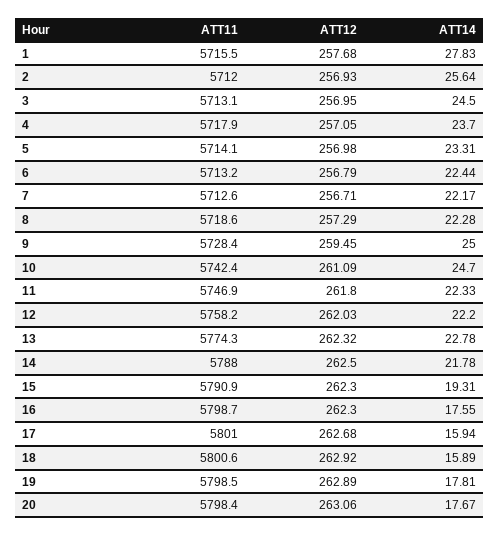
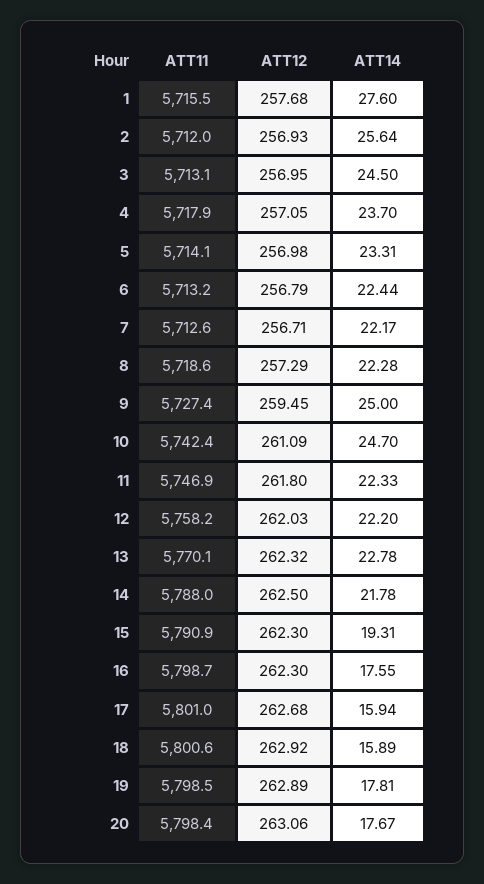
  {
    "ATT11": {
      "1": 5715.5,
      "2": 5712,
      "3": 5713.1,
      "4": 5717.9,
      "5": 5714.1,
      "6": 5713.2,
      "7": 5712.6,
      "8": 5718.6,
-     "9": 5728.4,
+     "9": 5727.4,
      "10": 5742.4,
      "11": 5746.9,
      "12": 5758.2,
-     "13": 5774.3,
+     "13": 5770.1,
      "14": 5788,
      "15": 5790.9,
      "16": 5798.7,
      "17": 5801,
      "18": 5800.6,
      "19": 5798.5,
      "20": 5798.4
    },
    "ATT12": {
      "1": 257.68,
      "2": 256.93,
      "3": 256.95,
      "4": 257.05,
      "5": 256.98,
      "6": 256.79,
      "7": 256.71,
      "8": 257.29,
      "9": 259.45,
      "10": 261.09,
      "11": 261.8,
      "12": 262.03,
      "13": 262.32,
      "14": 262.5,
      "15": 262.3,
      "16": 262.3,
      "17": 262.68,
      "18": 262.92,
      "19": 262.89,
      "20": 263.06
    },
    "ATT14": {
-     "1": 27.83,
+     "1": 27.6,
      "2": 25.64,
      "3": 24.5,
      "4": 23.7,
      "5": 23.31,
      "6": 22.44,
      "7": 22.17,
      "8": 22.28,
      "9": 25,
      "10": 24.7,
      "11": 22.33,
      "12": 22.2,
      "13": 22.78,
      "14": 21.78,
      "15": 19.31,
      "16": 17.55,
      "17": 15.94,
      "18": 15.89,
      "19": 17.81,
      "20": 17.67
    }
  }

